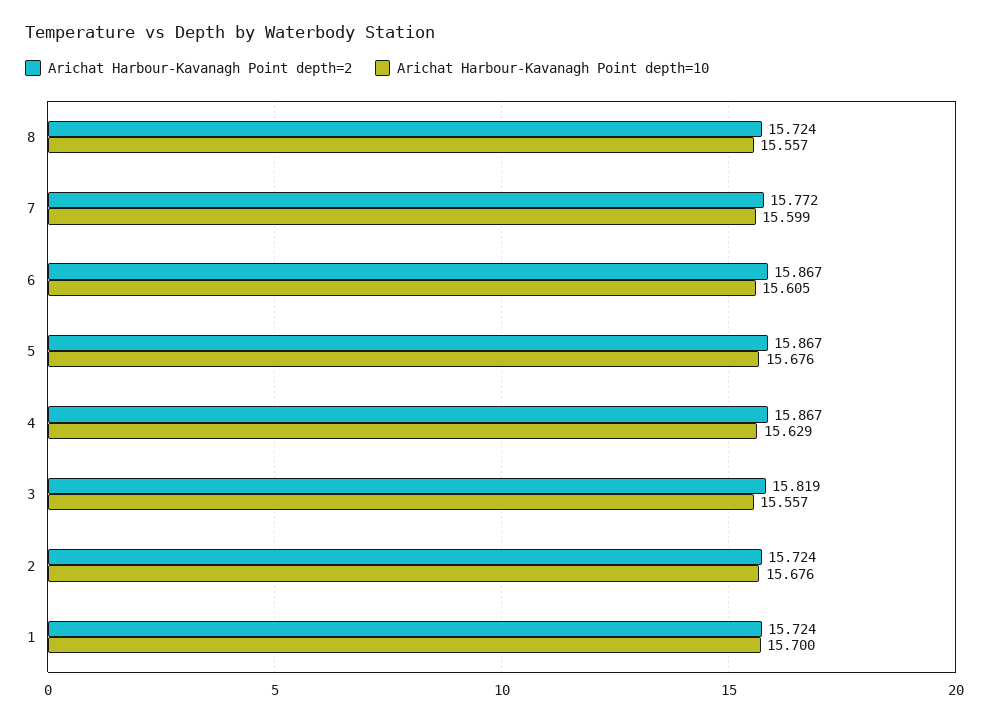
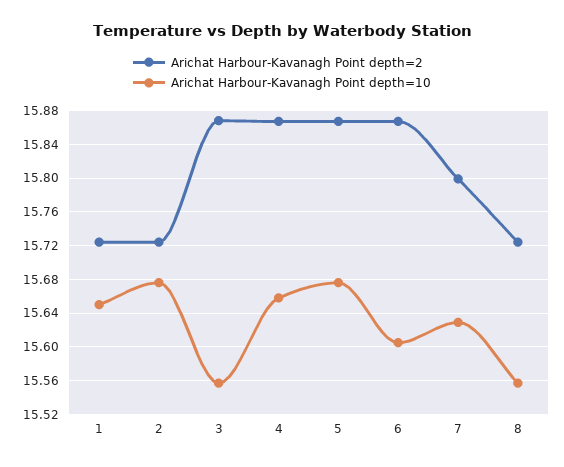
  {
    "Arichat Harbour-Kavanagh Point depth=2": {
      "8": 15.724,
-     "7": 15.772,
+     "7": 15.8,
      "6": 15.867,
      "5": 15.867,
      "4": 15.867,
-     "3": 15.819,
+     "3": 15.87,
      "2": 15.724,
      "1": 15.724
    },
    "Arichat Harbour-Kavanagh Point depth=10": {
      "8": 15.557,
-     "7": 15.599,
+     "7": 15.63,
      "6": 15.605,
      "5": 15.676,
-     "4": 15.629,
+     "4": 15.66,
      "3": 15.557,
      "2": 15.676,
-     "1": 15.7
+     "1": 15.65
    }
  }

